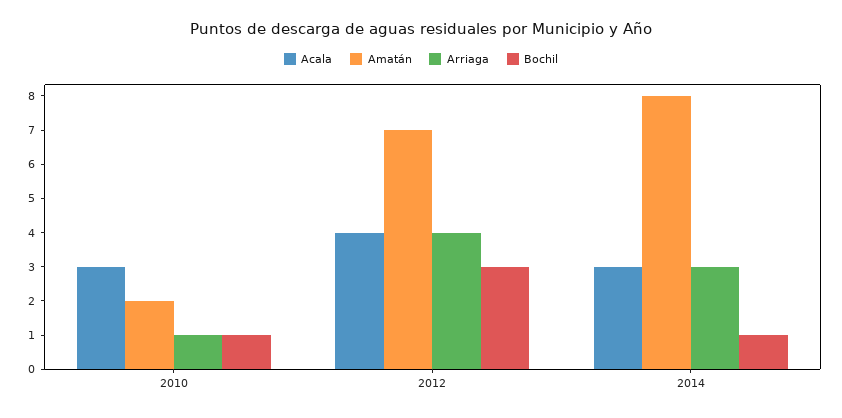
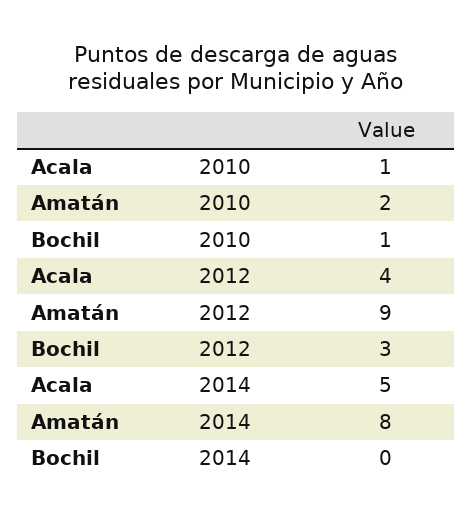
  {
    "Acala": {
-     "2010": 3,
+     "2010": 1,
      "2012": 4,
-     "2014": 3
+     "2014": 5
    },
    "Amatán": {
      "2010": 2,
-     "2012": 7,
+     "2012": 9,
      "2014": 8
    },
-   "Arriaga": {
-     "2010": 1,
-     "2012": 4,
-     "2014": 3
-   },
    "Bochil": {
      "2010": 1,
      "2012": 3,
-     "2014": 1
+     "2014": 0
    }
  }

